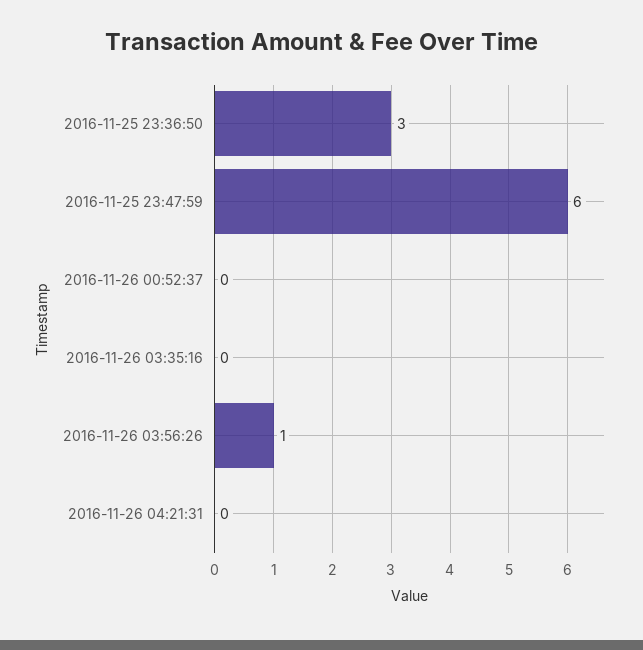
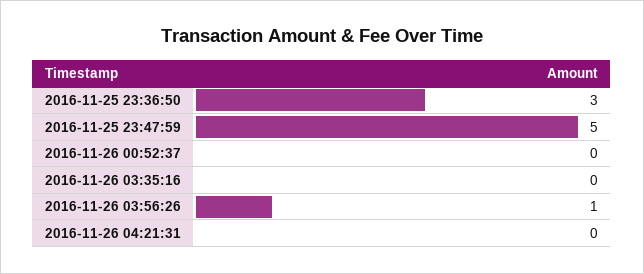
  {
    "2016-11-25 23:36:50": 3,
-   "2016-11-25 23:47:59": 6,
+   "2016-11-25 23:47:59": 5,
    "2016-11-26 00:52:37": 0,
    "2016-11-26 03:35:16": 0,
    "2016-11-26 03:56:26": 1,
    "2016-11-26 04:21:31": 0
  }

